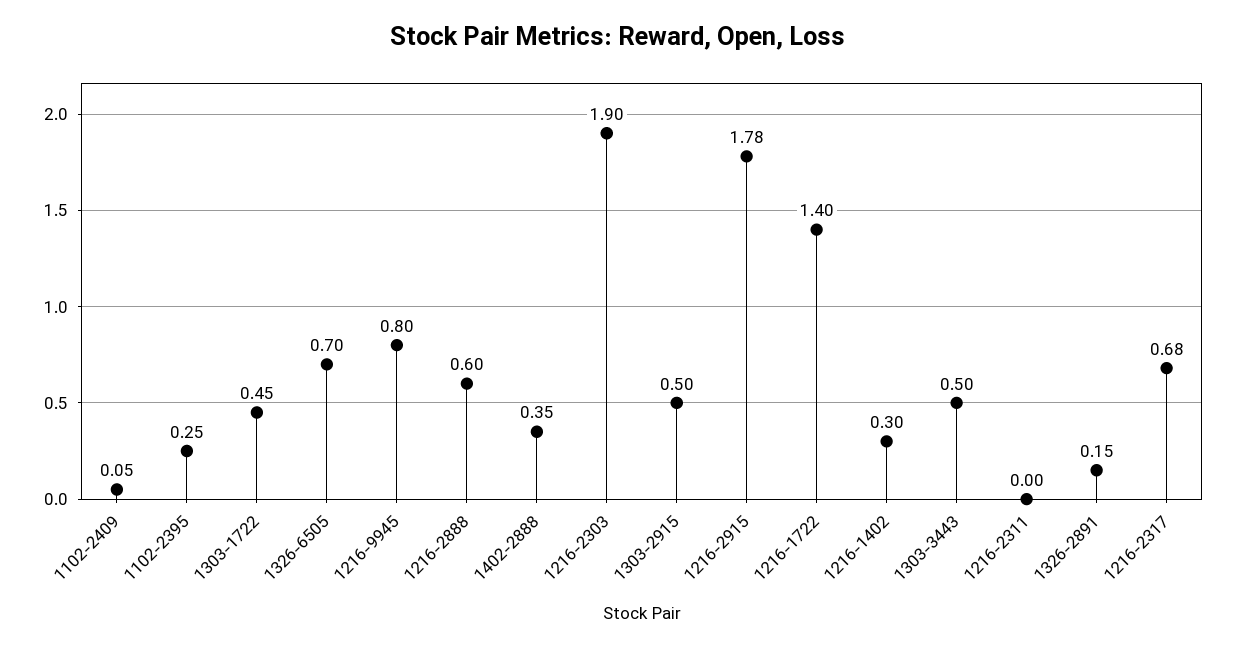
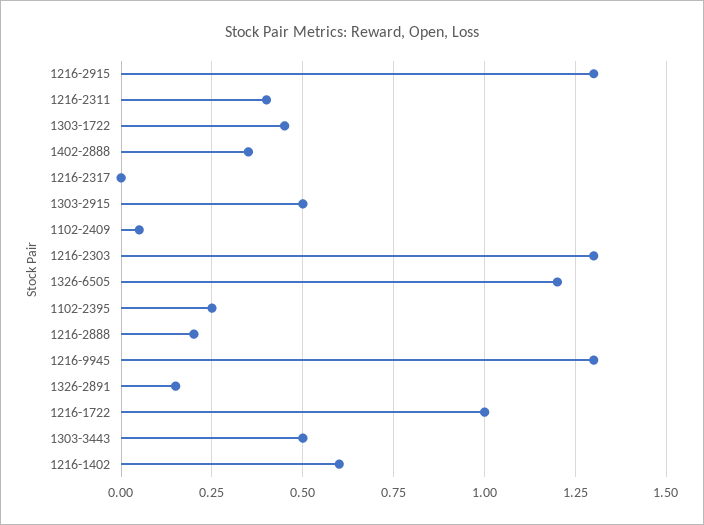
  {
    "1102-2409": 0.05,
    "1102-2395": 0.25,
    "1303-1722": 0.45,
-   "1326-6505": 0.7,
+   "1326-6505": 1.2,
-   "1216-9945": 0.8,
+   "1216-9945": 1.3,
-   "1216-2888": 0.6,
+   "1216-2888": 0.2,
    "1402-2888": 0.35,
-   "1216-2303": 1.9,
+   "1216-2303": 1.3,
    "1303-2915": 0.5,
-   "1216-2915": 1.78,
+   "1216-2915": 1.3,
-   "1216-1722": 1.4,
+   "1216-1722": 1,
-   "1216-1402": 0.3,
+   "1216-1402": 0.6,
    "1303-3443": 0.5,
-   "1216-2311": 0,
+   "1216-2311": 0.4,
    "1326-2891": 0.15,
-   "1216-2317": 0.68
+   "1216-2317": 0
  }

